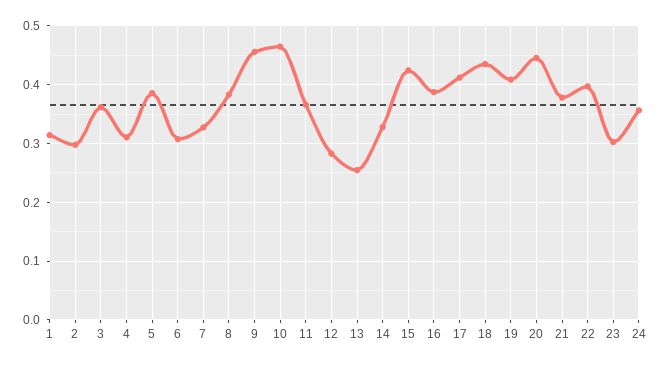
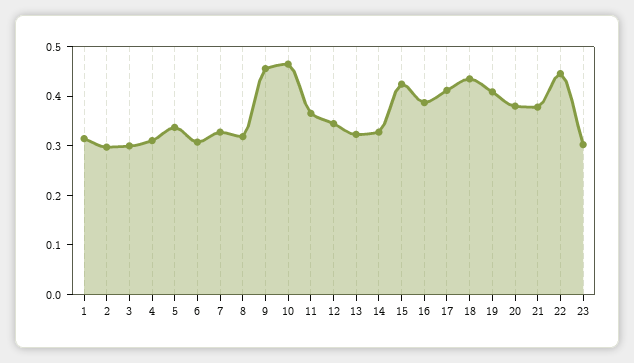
  {
    "1": 0.32,
    "2": 0.3,
-   "3": 0.36,
+   "3": 0.3,
    "4": 0.32,
-   "5": 0.38,
+   "5": 0.34,
    "6": 0.3,
    "7": 0.32,
-   "8": 0.38,
+   "8": 0.32,
    "9": 0.46,
    "10": 0.46,
    "11": 0.36,
-   "12": 0.28,
+   "12": 0.34,
-   "13": 0.26,
+   "13": 0.32,
    "14": 0.32,
    "15": 0.42,
    "16": 0.38,
    "17": 0.42,
    "18": 0.44,
    "19": 0.4,
-   "20": 0.44,
+   "20": 0.38,
    "21": 0.38,
-   "22": 0.4,
+   "22": 0.44,
-   "23": 0.3,
+   "23": 0.3
-   "24": 0.36
  }

